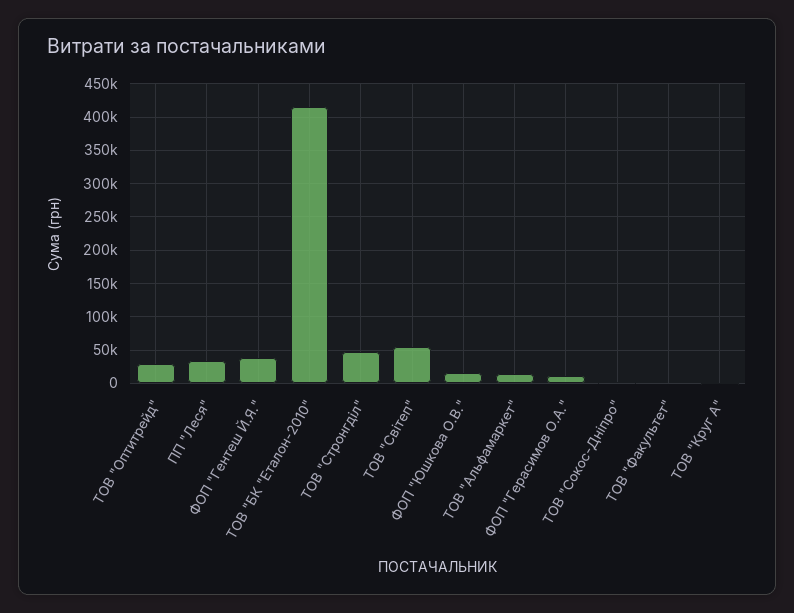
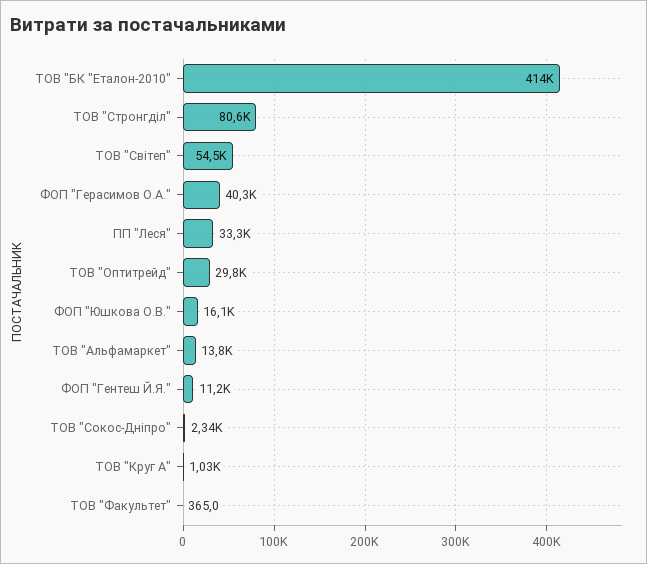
  {
    "ТОВ \"Оптитрейд\"": 29800,
    "ПП \"Леся\"": 33300,
-   "ФОП \"Гентеш Й.Я.\"": 40000,
+   "ФОП \"Гентеш Й.Я.\"": 11200,
    "ТОВ \"БК \"Еталон-2010\"": 414000,
-   "ТОВ \"Стронгділ\"": 50000,
+   "ТОВ \"Стронгділ\"": 80600,
    "ТОВ \"Світеп\"": 54500,
    "ФОП \"Юшкова О.В.\"": 16100,
    "ТОВ \"Альфамаркет\"": 13800,
-   "ФОП \"Герасимов О.А.\"": 10000,
+   "ФОП \"Герасимов О.А.\"": 40300,
    "ТОВ \"Сокос-Дніпро\"": 2340,
    "ТОВ \"Факультет\"": 365,
    "ТОВ \"Круг А\"": 1030
  }

